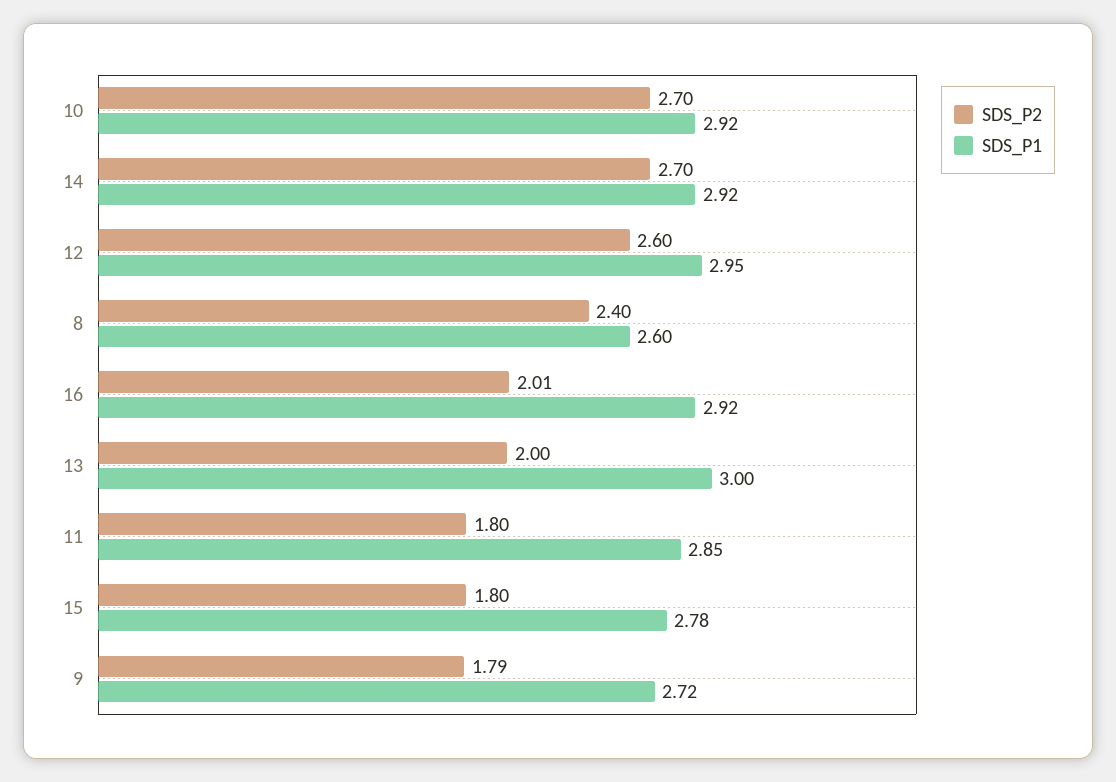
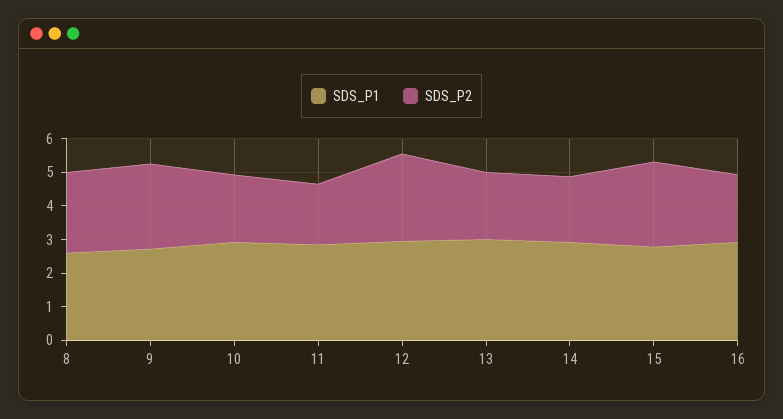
  {
    "SDS_P2": {
-     "10": 2.7,
+     "10": 2,
-     "14": 2.7,
+     "14": 2,
      "12": 2.6,
      "8": 2.4,
      "16": 2.01,
      "13": 2,
      "11": 1.8,
-     "15": 1.8,
+     "15": 2.5,
-     "9": 1.79
+     "9": 2.5
    },
    "SDS_P1": {
      "10": 2.92,
      "14": 2.92,
      "12": 2.95,
      "8": 2.6,
      "16": 2.92,
      "13": 3,
      "11": 2.85,
      "15": 2.78,
      "9": 2.72
    }
  }

